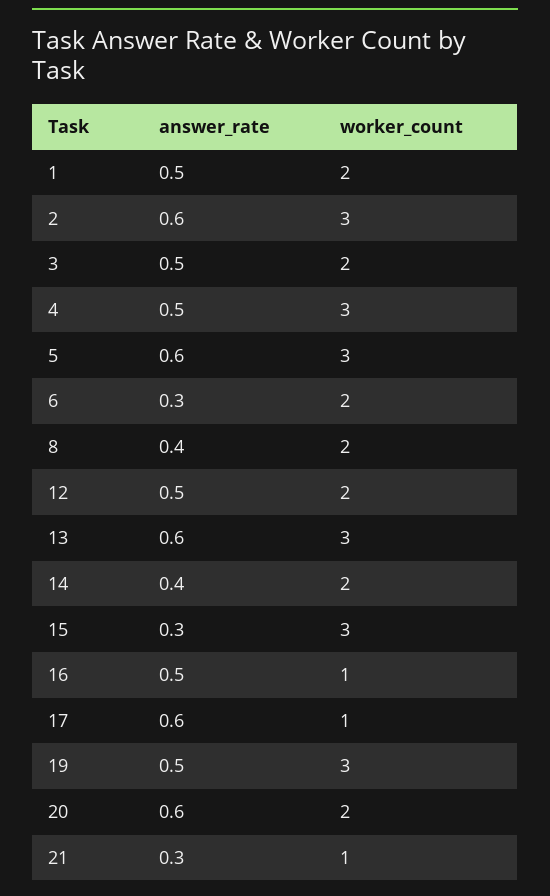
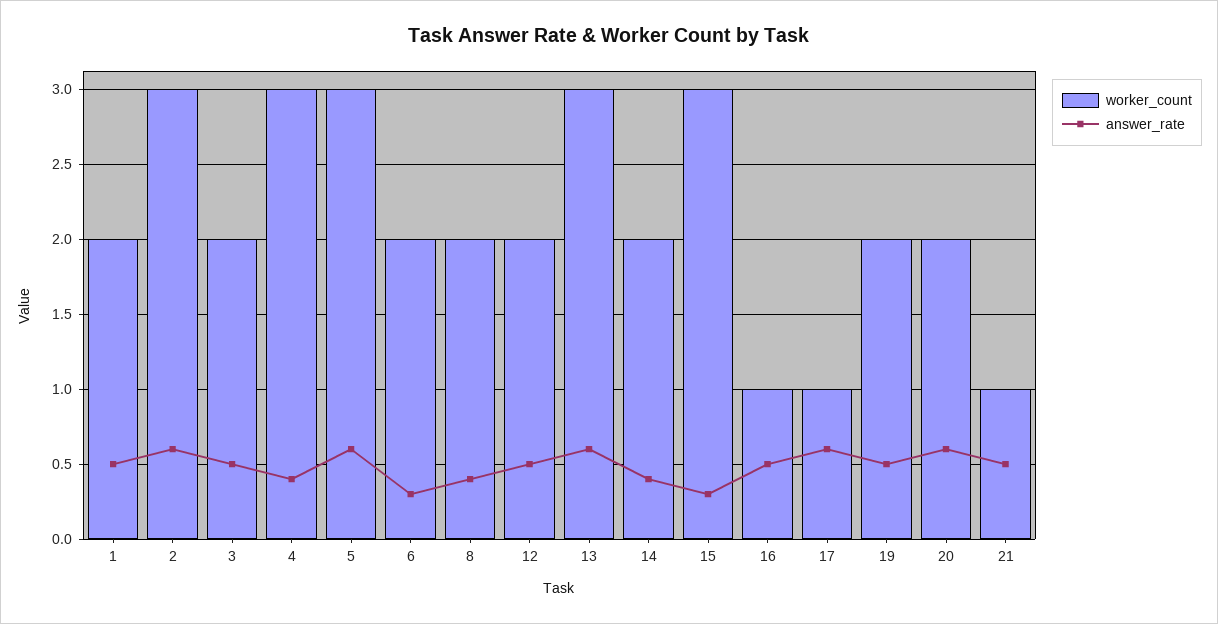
  {
    "answer_rate": {
      "1": 0.5,
      "2": 0.6,
      "3": 0.5,
-     "4": 0.5,
+     "4": 0.4,
      "5": 0.6,
      "6": 0.3,
      "8": 0.4,
      "12": 0.5,
      "13": 0.6,
      "14": 0.4,
      "15": 0.3,
      "16": 0.5,
      "17": 0.6,
      "19": 0.5,
      "20": 0.6,
-     "21": 0.3
+     "21": 0.5
    },
    "worker_count": {
      "1": 2,
      "2": 3,
      "3": 2,
      "4": 3,
      "5": 3,
      "6": 2,
      "8": 2,
      "12": 2,
      "13": 3,
      "14": 2,
      "15": 3,
      "16": 1,
      "17": 1,
-     "19": 3,
+     "19": 2,
      "20": 2,
      "21": 1
    }
  }

